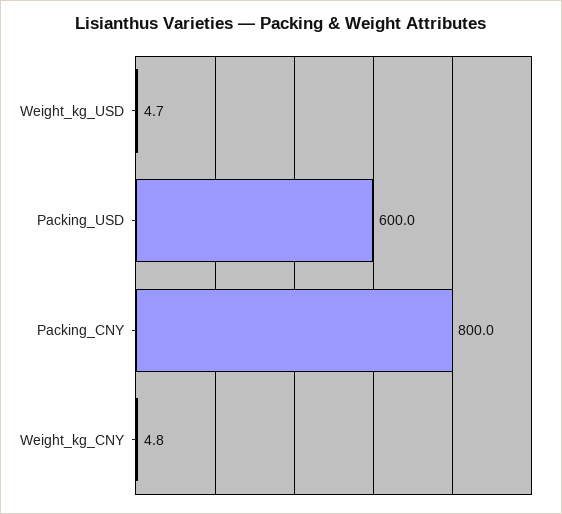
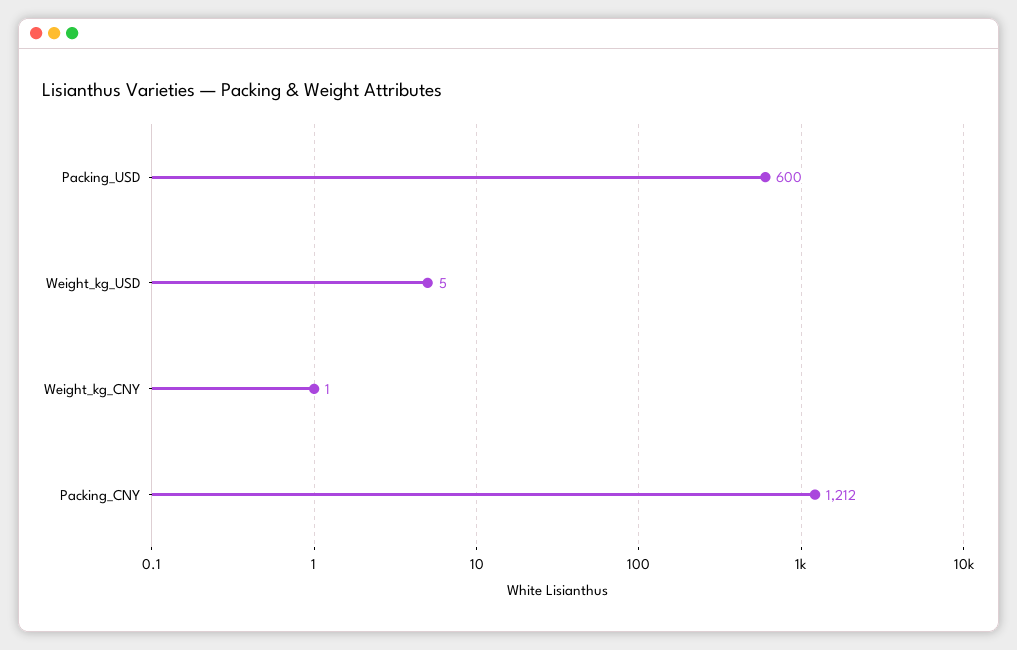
  {
    "Weight_kg_USD": 4.7,
    "Packing_USD": 600,
-   "Packing_CNY": 800,
+   "Packing_CNY": 1212,
-   "Weight_kg_CNY": 4.8
+   "Weight_kg_CNY": 1
  }

